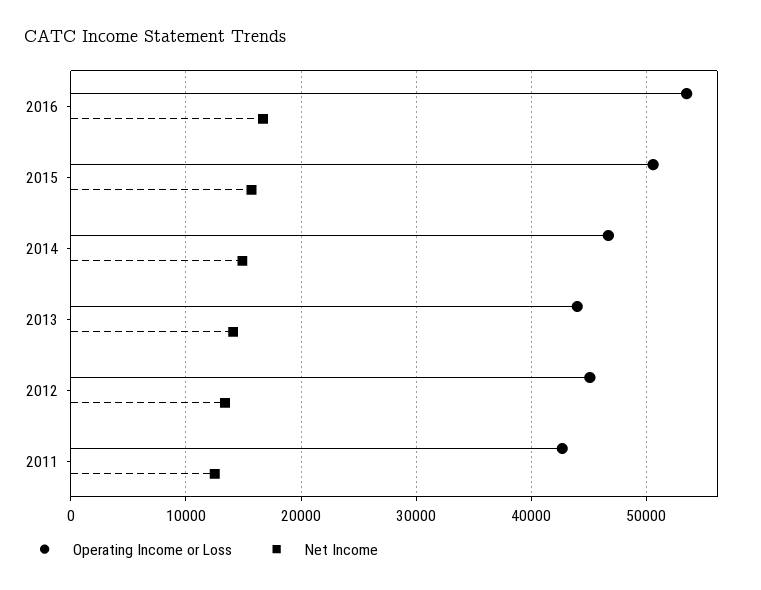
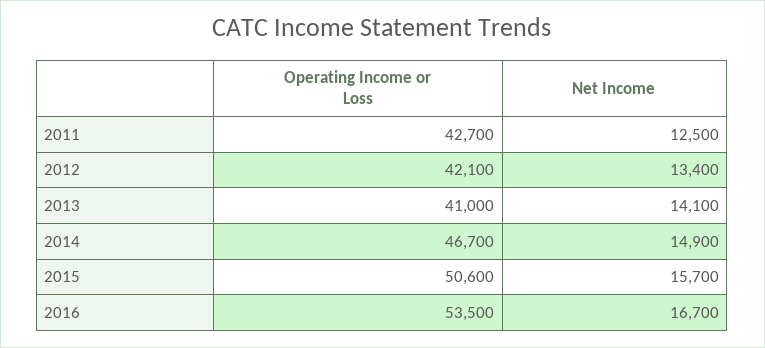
  {
    "Operating Income or Loss": {
      "2016": 53500,
      "2015": 50600,
      "2014": 46700,
-     "2013": 44000,
+     "2013": 41000,
-     "2012": 45000,
+     "2012": 42100,
      "2011": 42700
    },
    "Net Income": {
      "2016": 16700,
      "2015": 15700,
      "2014": 14900,
      "2013": 14100,
      "2012": 13400,
      "2011": 12500
    }
  }

